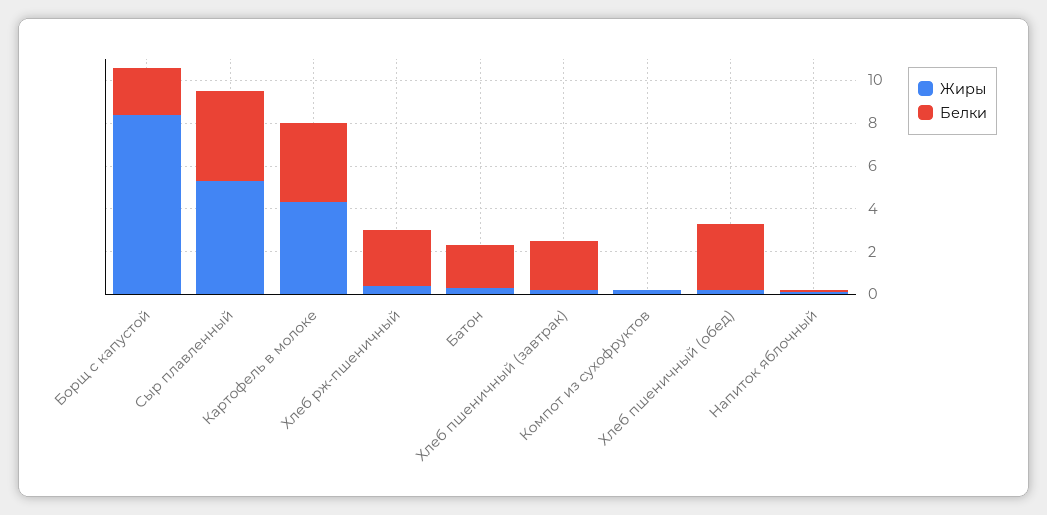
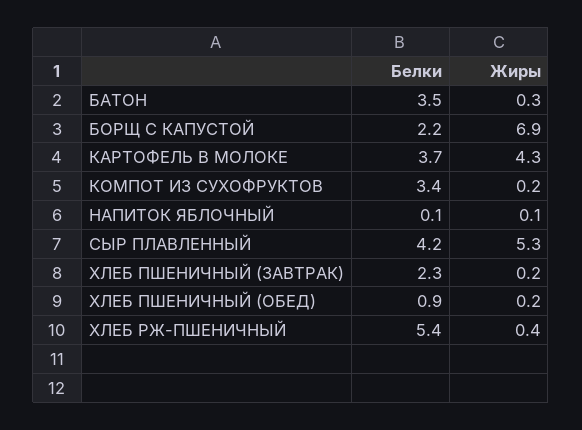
  {
    "Жиры": {
-     "Борщ с капустой": 8.5,
+     "Борщ с капустой": 6.9,
      "Сыр плавленный": 5.3,
      "Картофель в молоке": 4.3,
      "Хлеб рж-пшеничный": 0.4,
      "Батон": 0.3,
      "Хлеб пшеничный (завтрак)": 0.2,
      "Компот из сухофруктов": 0.2,
      "Хлеб пшеничный (обед)": 0.2,
      "Напиток яблочный": 0.1
    },
    "Белки": {
      "Борщ с капустой": 2.2,
      "Сыр плавленный": 4.2,
      "Картофель в молоке": 3.7,
-     "Хлеб рж-пшеничный": 2.5,
+     "Хлеб рж-пшеничный": 5.4,
-     "Батон": 2,
+     "Батон": 3.5,
      "Хлеб пшеничный (завтрак)": 2.3,
-     "Компот из сухофруктов": 0,
+     "Компот из сухофруктов": 3.4,
-     "Хлеб пшеничный (обед)": 3,
+     "Хлеб пшеничный (обед)": 0.9,
      "Напиток яблочный": 0.1
    }
  }

